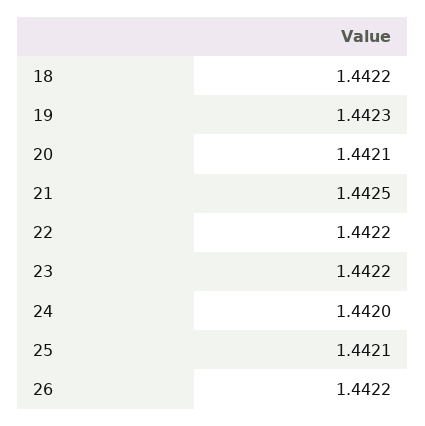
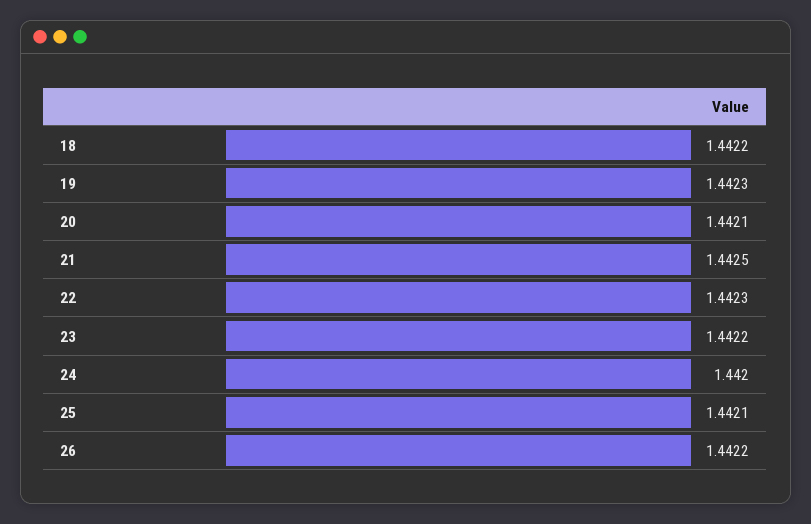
  {
    "18": 1.4422,
    "19": 1.4423,
    "20": 1.4421,
    "21": 1.4425,
-   "22": 1.4422,
+   "22": 1.4423,
    "23": 1.4422,
    "24": 1.442,
    "25": 1.4421,
    "26": 1.4422
  }

